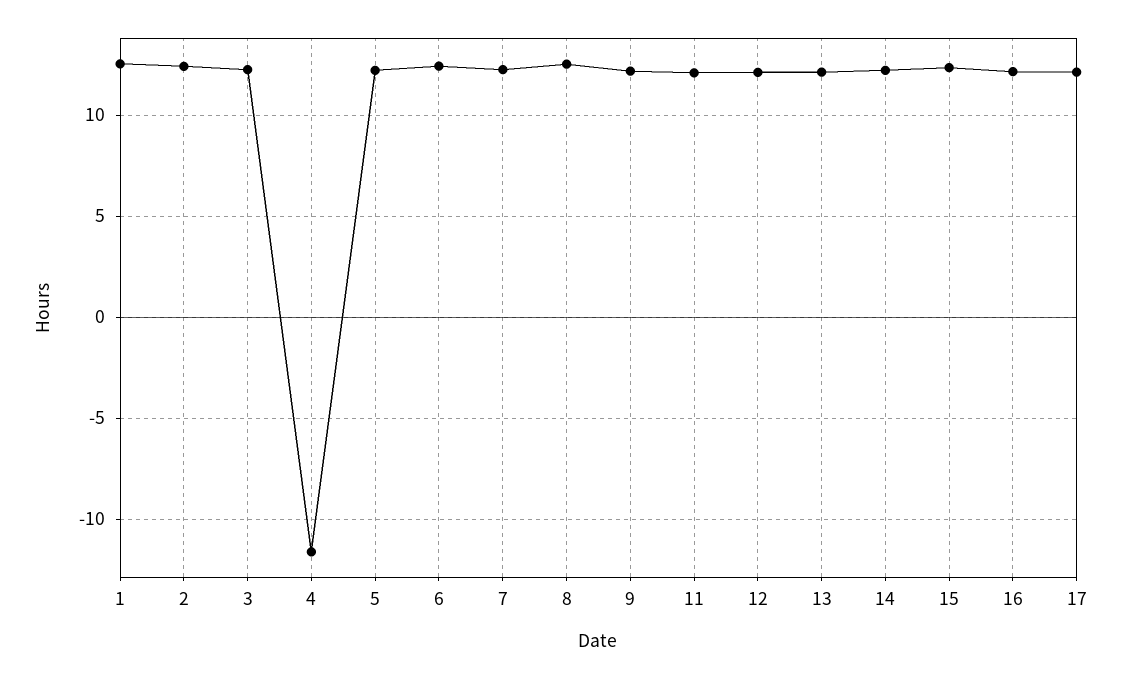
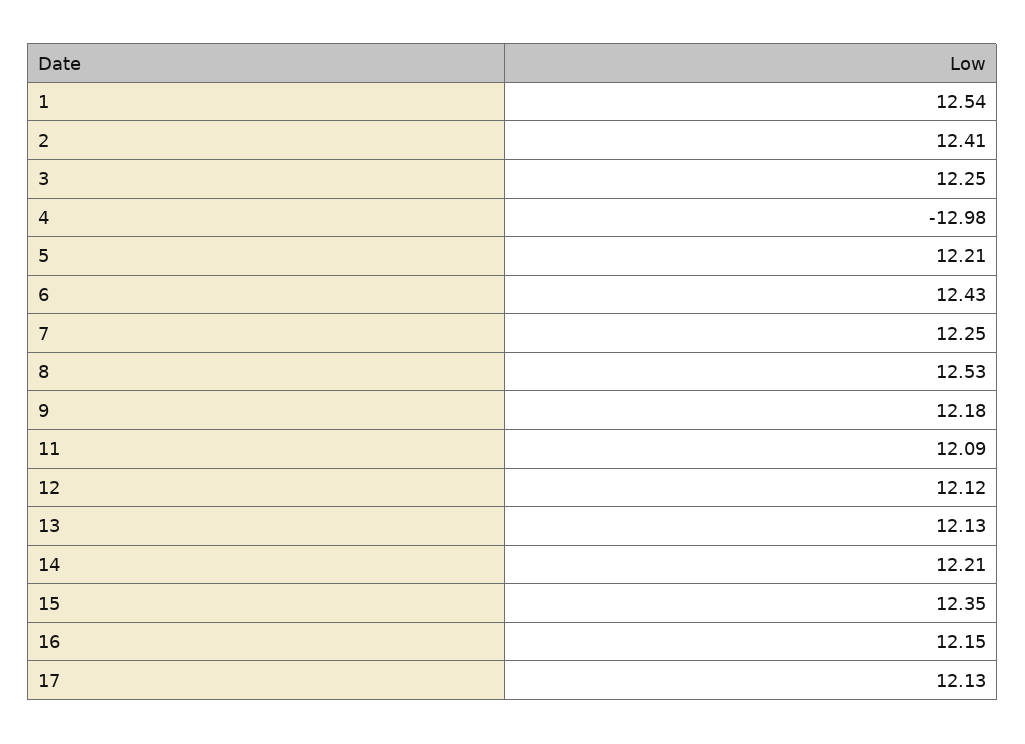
  {
    "1": 12.54,
    "2": 12.41,
    "3": 12.25,
-   "4": -11.5,
+   "4": -12.98,
    "5": 12.21,
    "6": 12.43,
    "7": 12.25,
    "8": 12.53,
    "9": 12.18,
    "11": 12.09,
    "12": 12.12,
    "13": 12.13,
    "14": 12.21,
    "15": 12.35,
    "16": 12.15,
    "17": 12.13
  }

